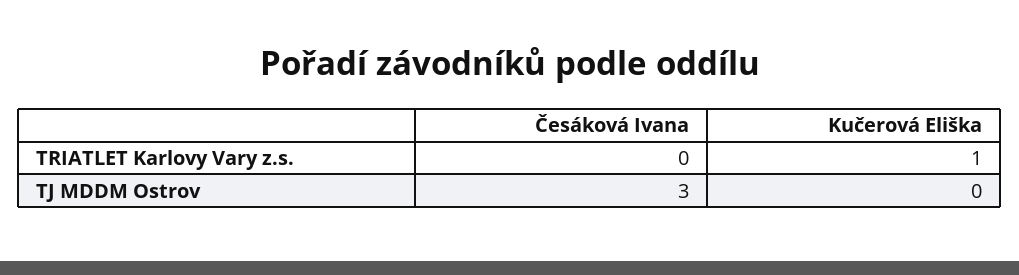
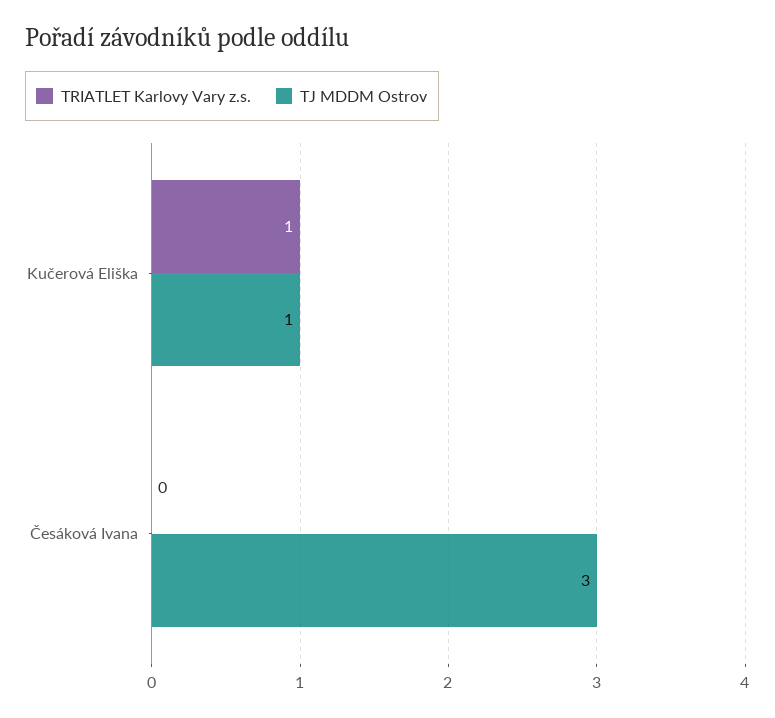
  {
    "TRIATLET Karlovy Vary z.s.": {
      "Česáková Ivana": 0,
      "Kučerová Eliška": 1
    },
    "TJ MDDM Ostrov": {
      "Česáková Ivana": 3,
-     "Kučerová Eliška": 0
+     "Kučerová Eliška": 1
    }
  }

